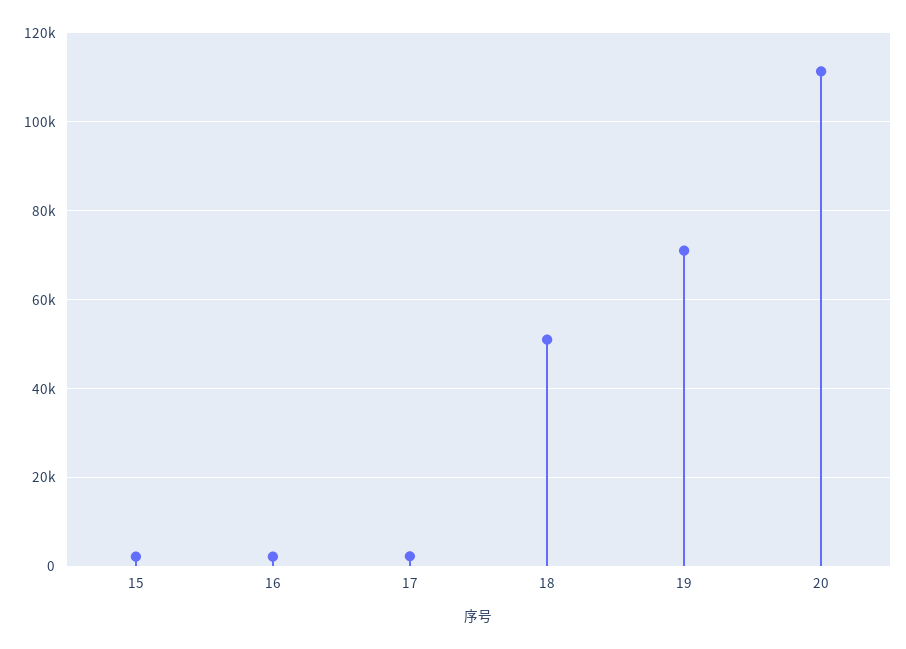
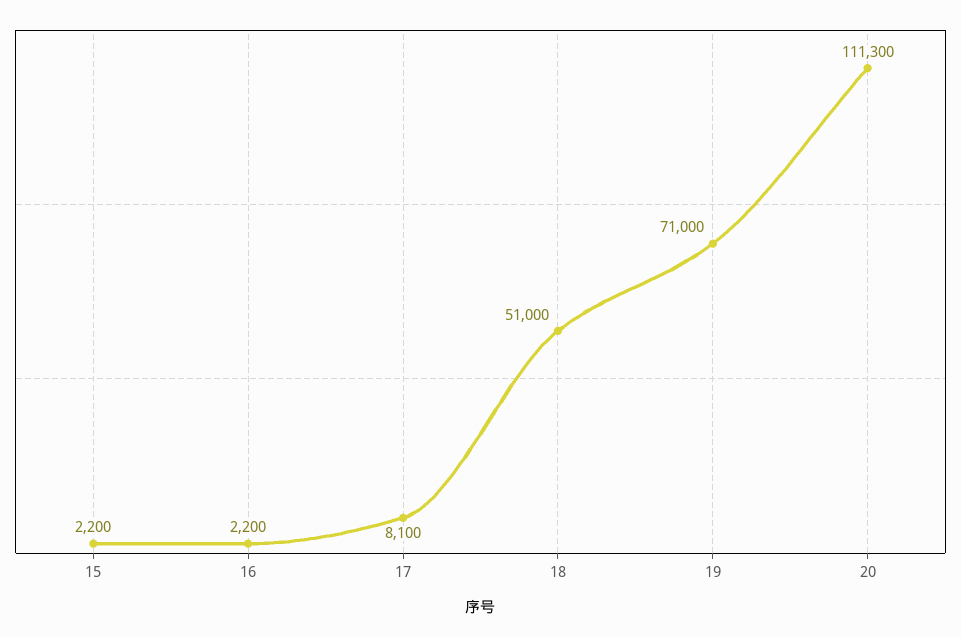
  {
    "15": 2200,
    "16": 2200,
-   "17": 2000,
+   "17": 8100,
    "18": 51000,
    "19": 71000,
    "20": 111300
  }

